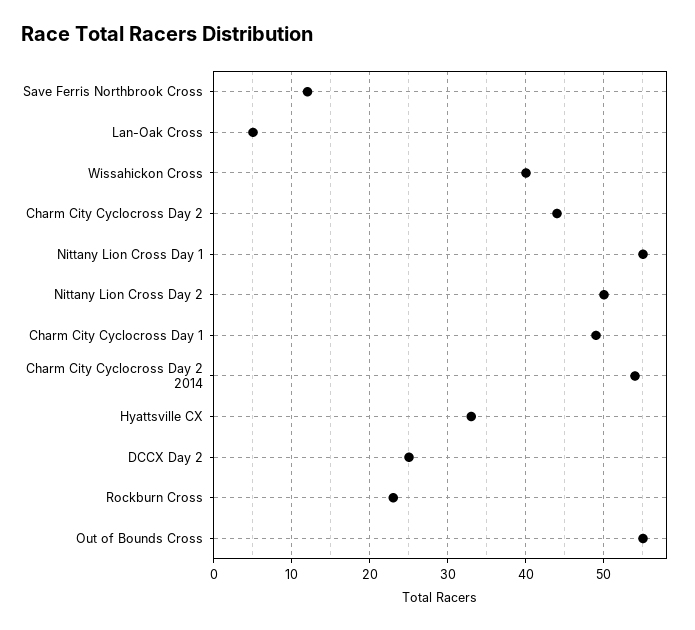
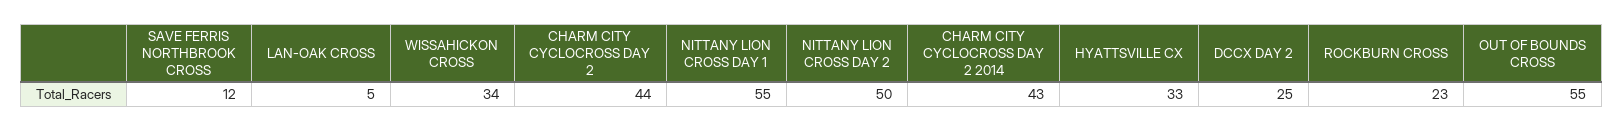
  {
    "Save Ferris Northbrook Cross": 12,
    "Lan-Oak Cross": 5,
-   "Wissahickon Cross": 40,
+   "Wissahickon Cross": 34,
    "Charm City Cyclocross Day 2": 44,
    "Nittany Lion Cross Day 1": 55,
    "Nittany Lion Cross Day 2": 50,
-   "Charm City Cyclocross Day 1": 49,
-   "Charm City Cyclocross Day 2 2014": 54,
+   "Charm City Cyclocross Day 2 2014": 43,
    "Hyattsville CX": 33,
    "DCCX Day 2": 25,
    "Rockburn Cross": 23,
    "Out of Bounds Cross": 55
  }

